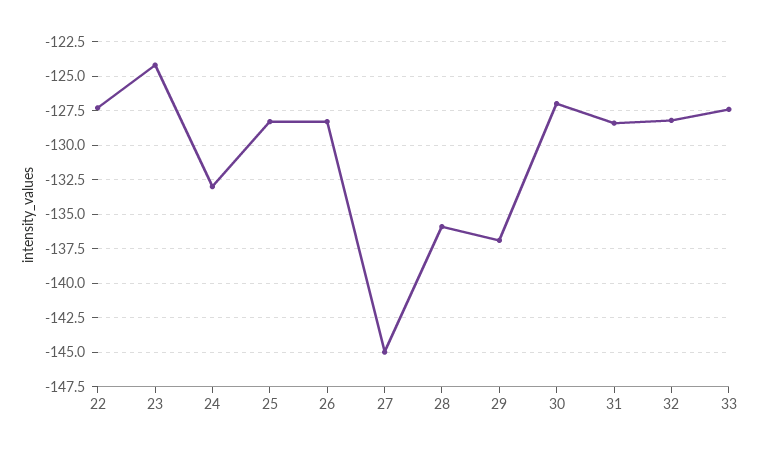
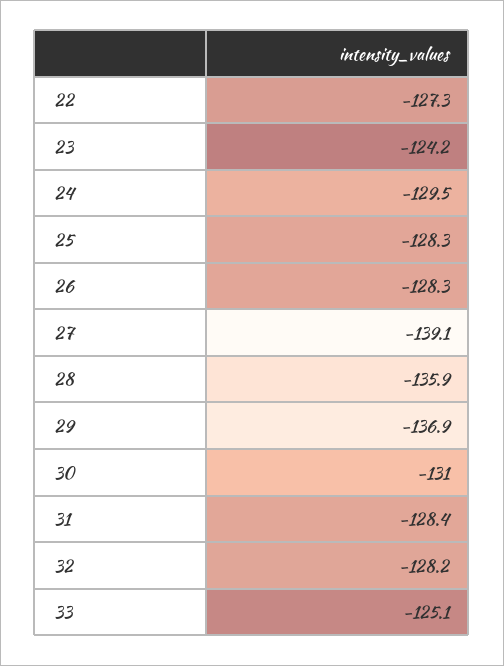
  {
    "22": -127.3,
    "23": -124.2,
-   "24": -133,
+   "24": -129.5,
    "25": -128.3,
    "26": -128.3,
-   "27": -145,
+   "27": -139.1,
    "28": -135.9,
    "29": -136.9,
-   "30": -127,
+   "30": -131,
    "31": -128.4,
    "32": -128.2,
-   "33": -127.5
+   "33": -125.1
  }

